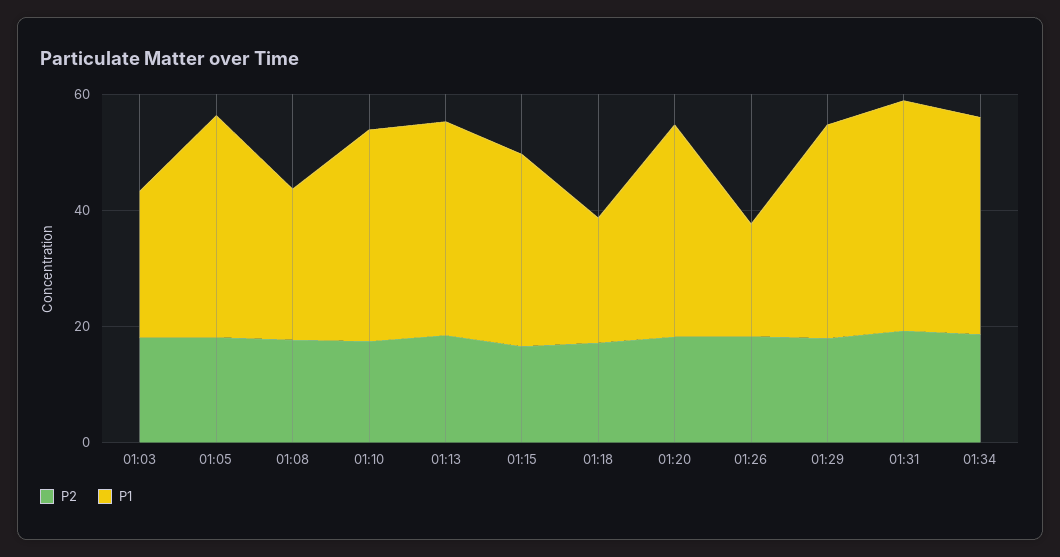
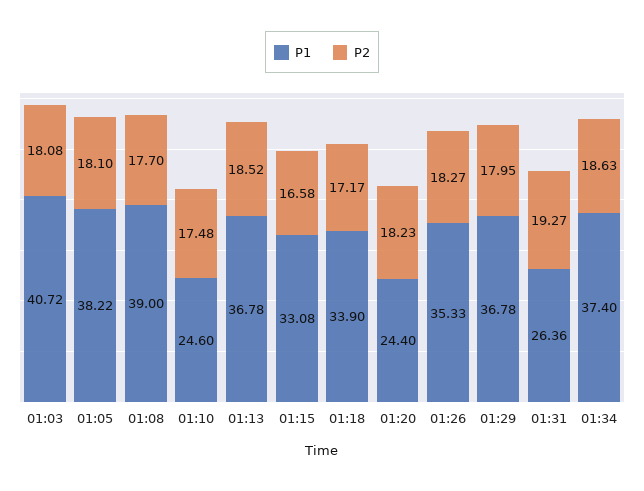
  {
    "P2": {
      "01:03": 18.08,
      "01:05": 18.1,
      "01:08": 17.7,
      "01:10": 17.48,
      "01:13": 18.52,
      "01:15": 16.58,
      "01:18": 17.17,
      "01:20": 18.23,
      "01:26": 18.27,
      "01:29": 17.95,
      "01:31": 19.27,
      "01:34": 18.63
    },
    "P1": {
-     "01:03": 25,
+     "01:03": 40.72,
      "01:05": 38.22,
-     "01:08": 25,
+     "01:08": 39,
-     "01:10": 35,
+     "01:10": 24.6,
      "01:13": 36.78,
      "01:15": 33.08,
-     "01:18": 20,
+     "01:18": 33.9,
-     "01:20": 35,
+     "01:20": 24.4,
-     "01:26": 20,
+     "01:26": 35.33,
      "01:29": 36.78,
-     "01:31": 40,
+     "01:31": 26.36,
      "01:34": 37.4
    }
  }

